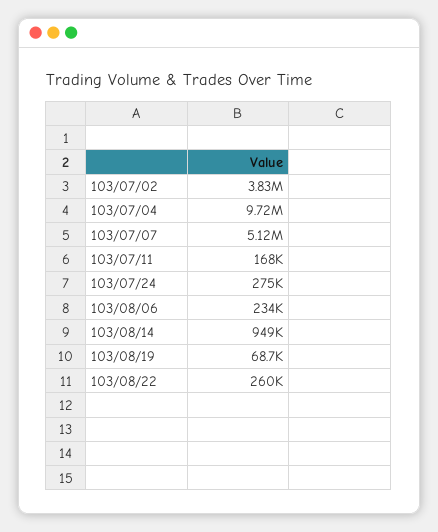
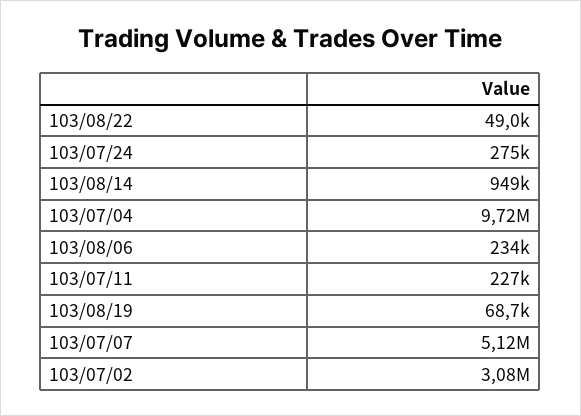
  {
-   "103/07/02": 3830000,
+   "103/07/02": 3080000,
    "103/07/04": 9720000,
    "103/07/07": 5120000,
-   "103/07/11": 168000,
+   "103/07/11": 227000,
    "103/07/24": 275000,
    "103/08/06": 234000,
    "103/08/14": 949000,
    "103/08/19": 68700,
-   "103/08/22": 260000
+   "103/08/22": 49000
  }

